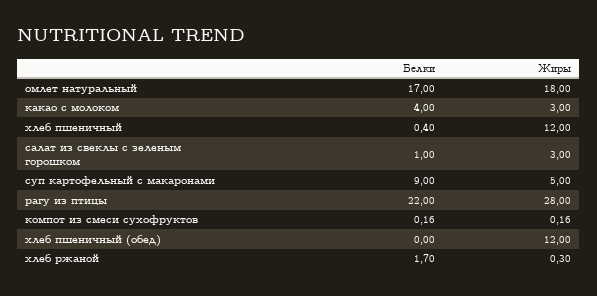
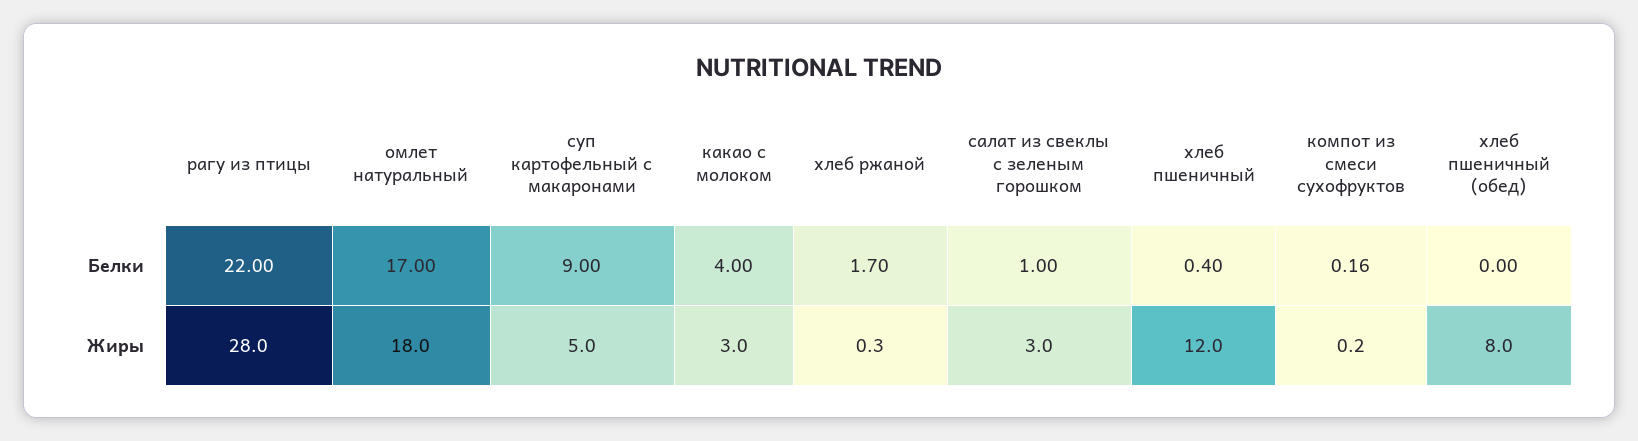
  {
    "Белки": {
      "омлет натуральный": 17,
      "какао с молоком": 4,
      "хлеб пшеничный": 0.4,
      "салат из свеклы с зеленым горошком": 1,
      "суп картофельный с макаронами": 9,
      "рагу из птицы": 22,
      "компот из смеси сухофруктов": 0.16,
      "хлеб пшеничный (обед)": 0,
      "хлеб ржаной": 1.7
    },
    "Жиры": {
      "омлет натуральный": 18,
      "какао с молоком": 3,
      "хлеб пшеничный": 12,
      "салат из свеклы с зеленым горошком": 3,
      "суп картофельный с макаронами": 5,
      "рагу из птицы": 28,
-     "компот из смеси сухофруктов": 0.16,
+     "компот из смеси сухофруктов": 0.2,
-     "хлеб пшеничный (обед)": 12,
+     "хлеб пшеничный (обед)": 8,
      "хлеб ржаной": 0.3
    }
  }

